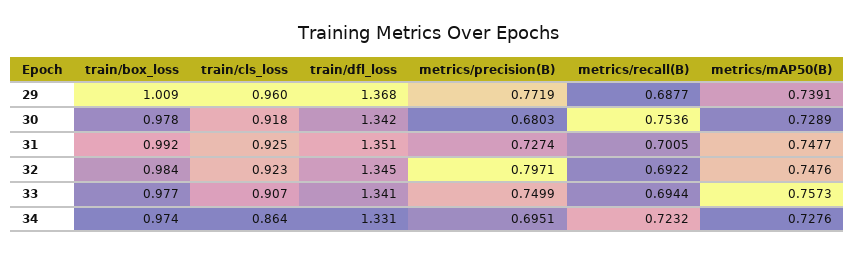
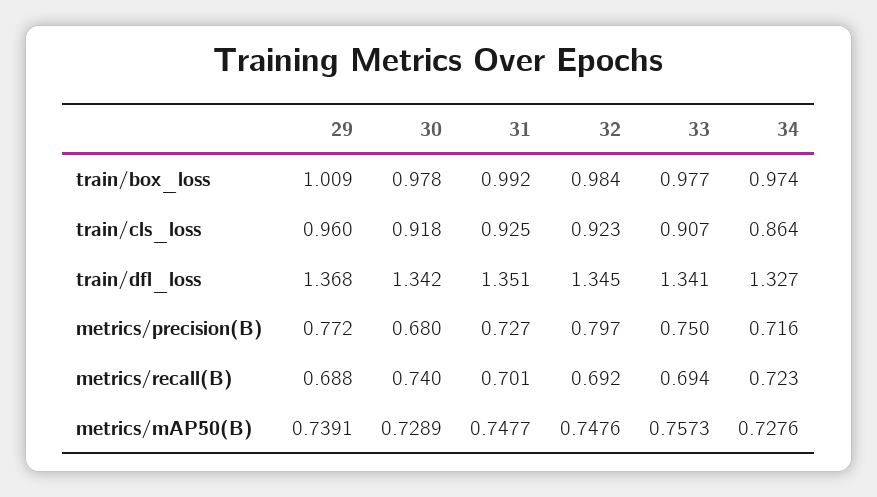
  {
    "train/box_loss": {
      "29": 1.009,
      "30": 0.978,
      "31": 0.992,
      "32": 0.984,
      "33": 0.977,
      "34": 0.974
    },
    "train/cls_loss": {
      "29": 0.96,
      "30": 0.918,
      "31": 0.925,
      "32": 0.923,
      "33": 0.907,
      "34": 0.864
    },
    "train/dfl_loss": {
      "29": 1.368,
      "30": 1.342,
      "31": 1.351,
      "32": 1.345,
      "33": 1.341,
-     "34": 1.331
+     "34": 1.327
    },
    "metrics/precision(B)": {
      "29": 0.7719,
      "30": 0.6803,
      "31": 0.7274,
      "32": 0.7971,
      "33": 0.7499,
-     "34": 0.6951
+     "34": 0.716
    },
    "metrics/recall(B)": {
      "29": 0.6877,
-     "30": 0.7536,
+     "30": 0.74,
      "31": 0.7005,
      "32": 0.6922,
      "33": 0.6944,
      "34": 0.7232
    },
    "metrics/mAP50(B)": {
      "29": 0.7391,
      "30": 0.7289,
      "31": 0.7477,
      "32": 0.7476,
      "33": 0.7573,
      "34": 0.7276
    }
  }

